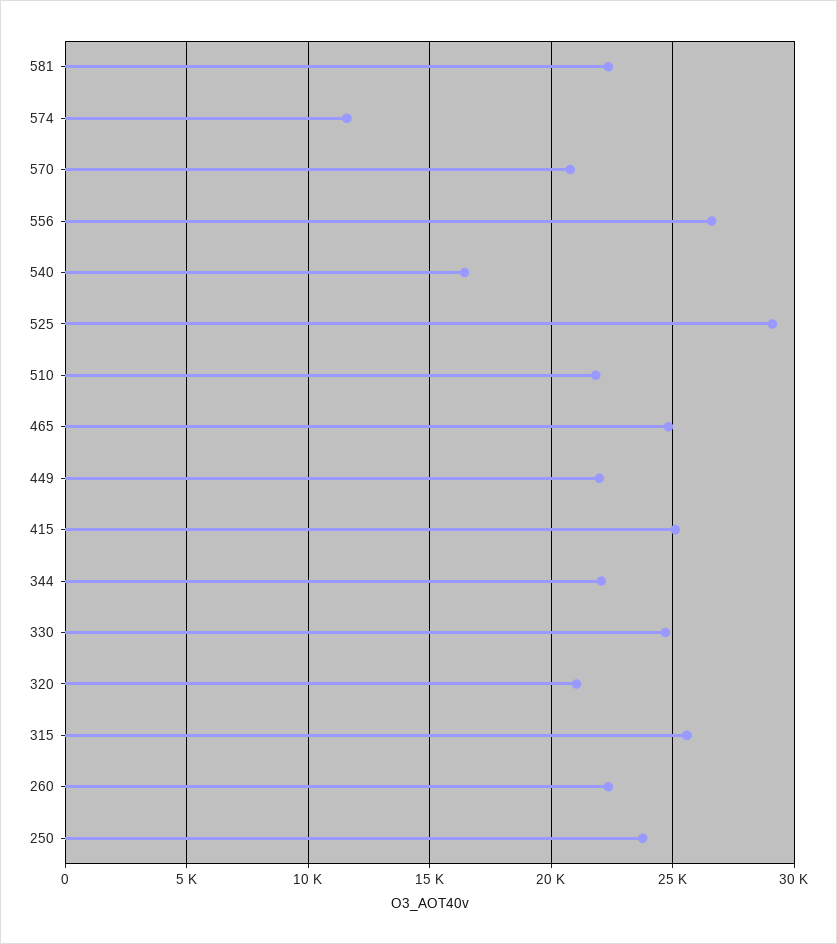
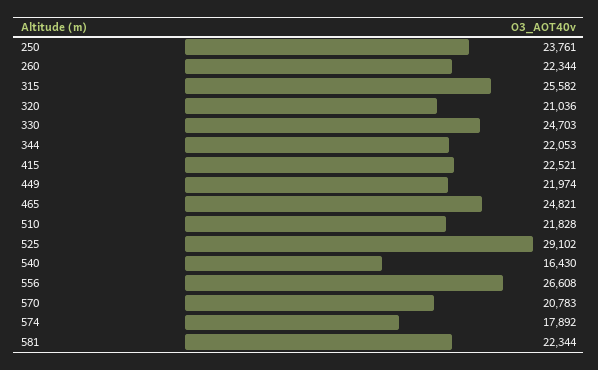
  {
    "581": 22344,
-   "574": 11500,
+   "574": 17892,
    "570": 20783,
    "556": 26608,
    "540": 16430,
    "525": 29102,
    "510": 21828,
    "465": 24821,
    "449": 21974,
-   "415": 25000,
+   "415": 22521,
    "344": 22053,
    "330": 24703,
    "320": 21036,
    "315": 25582,
    "260": 22344,
    "250": 23761
  }

